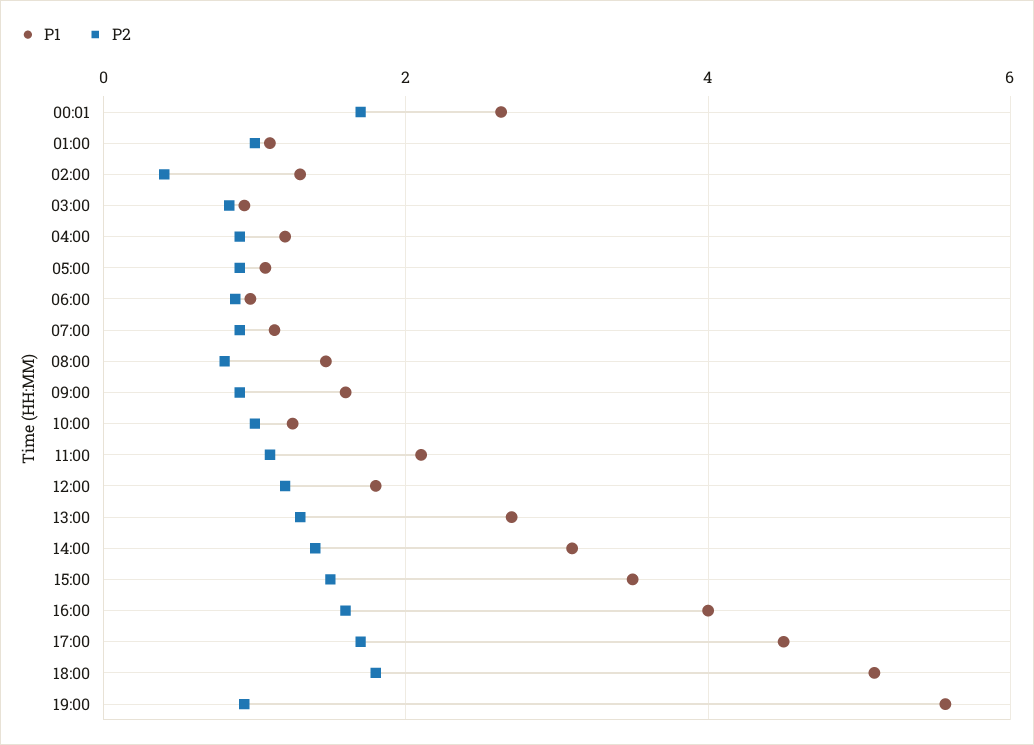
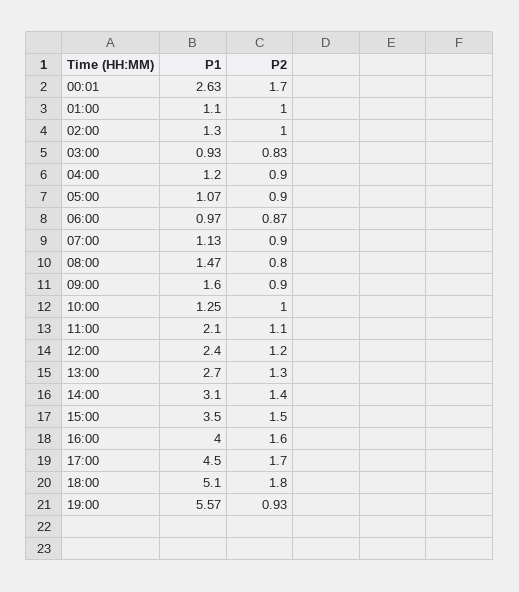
  {
    "P1": {
      "00:01": 2.63,
      "01:00": 1.1,
      "02:00": 1.3,
      "03:00": 0.93,
      "04:00": 1.2,
      "05:00": 1.07,
      "06:00": 0.97,
      "07:00": 1.13,
      "08:00": 1.47,
      "09:00": 1.6,
      "10:00": 1.25,
      "11:00": 2.1,
-     "12:00": 1.8,
+     "12:00": 2.4,
      "13:00": 2.7,
      "14:00": 3.1,
      "15:00": 3.5,
      "16:00": 4,
      "17:00": 4.5,
      "18:00": 5.1,
      "19:00": 5.57
    },
    "P2": {
      "00:01": 1.7,
      "01:00": 1,
-     "02:00": 0.4,
+     "02:00": 1,
      "03:00": 0.83,
      "04:00": 0.9,
      "05:00": 0.9,
      "06:00": 0.87,
      "07:00": 0.9,
      "08:00": 0.8,
      "09:00": 0.9,
      "10:00": 1,
      "11:00": 1.1,
      "12:00": 1.2,
      "13:00": 1.3,
      "14:00": 1.4,
      "15:00": 1.5,
      "16:00": 1.6,
      "17:00": 1.7,
      "18:00": 1.8,
      "19:00": 0.93
    }
  }

